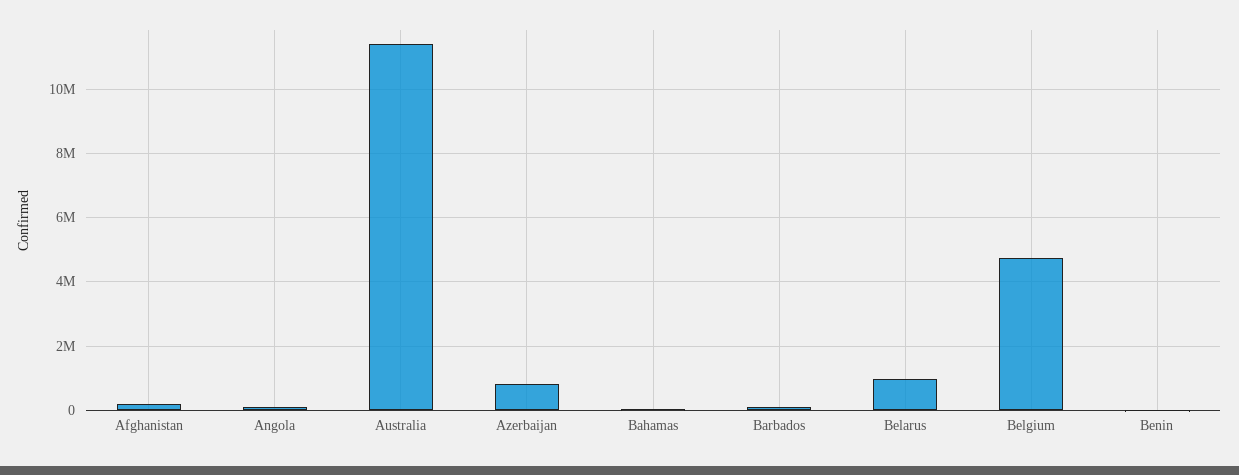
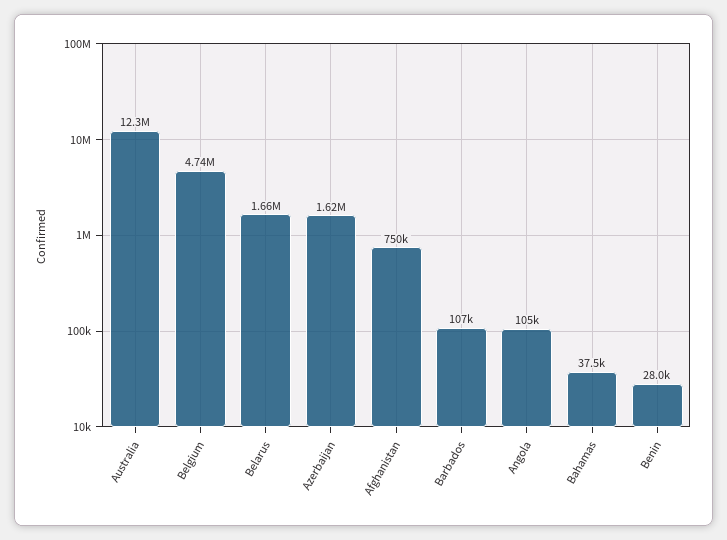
  {
-   "Afghanistan": 200000,
+   "Afghanistan": 750000,
    "Angola": 105000,
-   "Australia": 11400000,
+   "Australia": 12300000,
-   "Azerbaijan": 800000,
+   "Azerbaijan": 1620000,
    "Bahamas": 37500,
    "Barbados": 107000,
-   "Belarus": 1000000,
+   "Belarus": 1660000,
    "Belgium": 4740000,
    "Benin": 28000
  }

